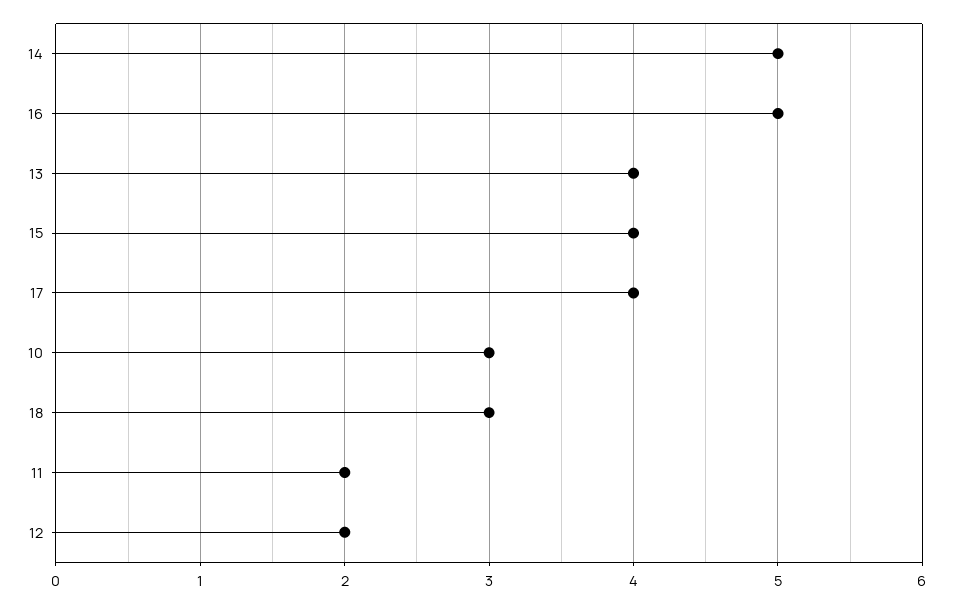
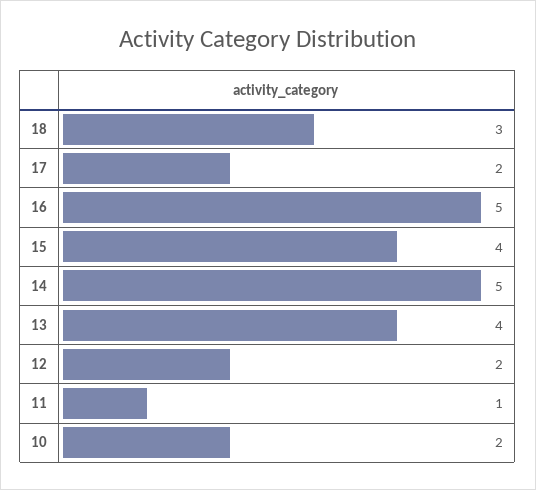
  {
    "14": 5,
    "16": 5,
    "13": 4,
    "15": 4,
-   "17": 4,
+   "17": 2,
-   "10": 3,
+   "10": 2,
    "18": 3,
-   "11": 2,
+   "11": 1,
    "12": 2
  }

